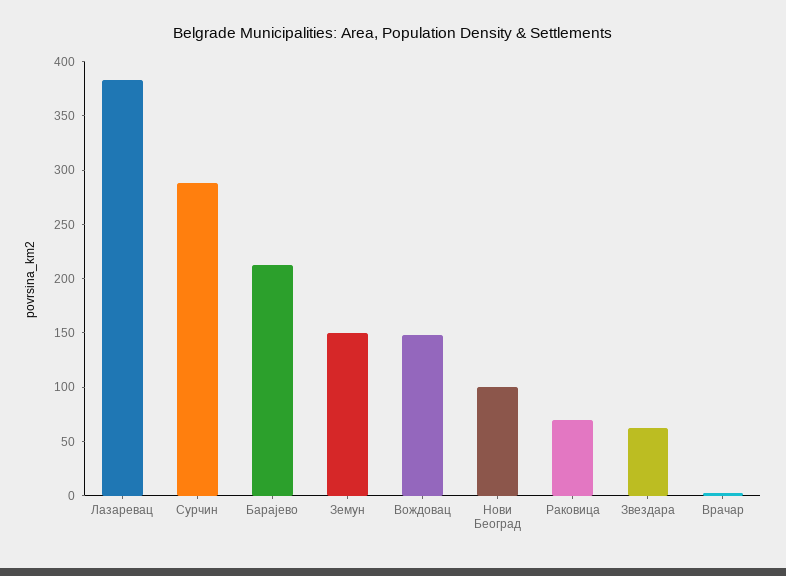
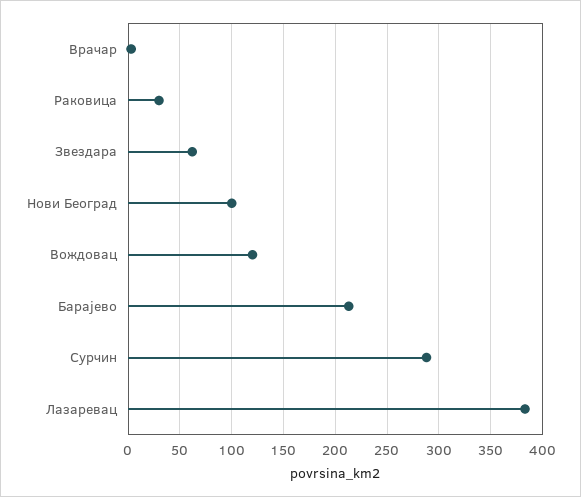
  {
    "Лазаревац": 380,
    "Сурчин": 290,
    "Барајево": 210,
-   "Земун": 150,
-   "Вождовац": 150,
+   "Вождовац": 120,
    "Нови Београд": 100,
-   "Раковица": 70,
+   "Раковица": 30,
    "Звездара": 60,
    "Врачар": 0
  }

